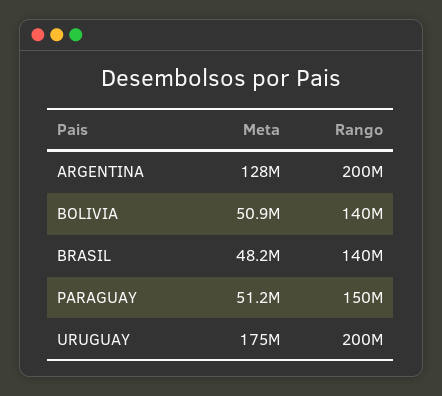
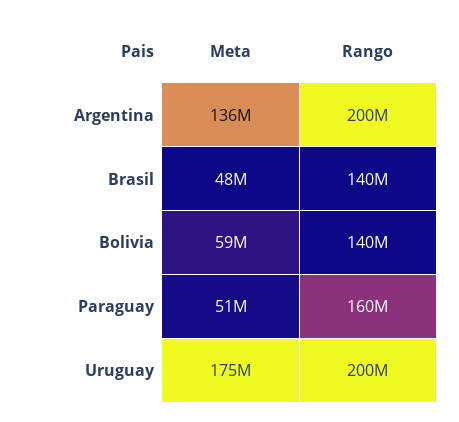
  {
    "Meta": {
-     "ARGENTINA": 128000000,
+     "ARGENTINA": 136000000,
-     "BOLIVIA": 50900000,
+     "BOLIVIA": 59000000,
      "BRASIL": 48200000,
      "PARAGUAY": 51200000,
      "URUGUAY": 175000000
    },
    "Rango": {
      "ARGENTINA": 200000000,
      "BOLIVIA": 140000000,
      "BRASIL": 140000000,
-     "PARAGUAY": 150000000,
+     "PARAGUAY": 160000000,
      "URUGUAY": 200000000
    }
  }

